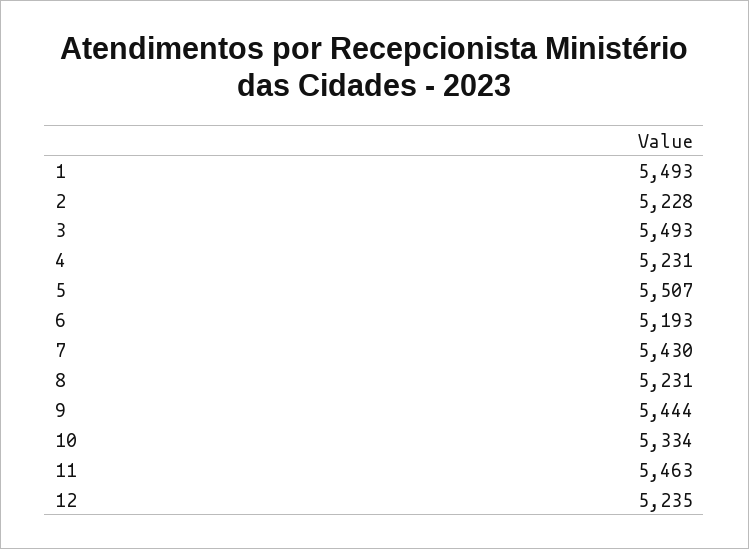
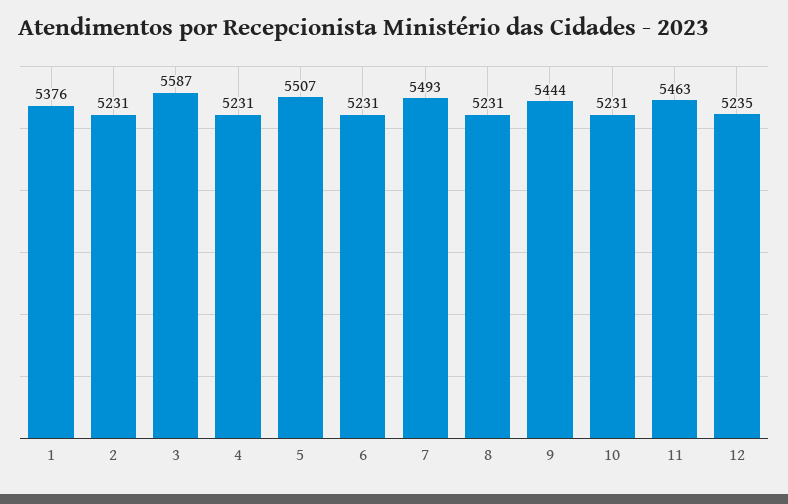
  {
-   "1": 5493,
+   "1": 5376,
-   "2": 5228,
+   "2": 5231,
-   "3": 5493,
+   "3": 5587,
    "4": 5231,
    "5": 5507,
-   "6": 5193,
+   "6": 5231,
-   "7": 5430,
+   "7": 5493,
    "8": 5231,
    "9": 5444,
-   "10": 5334,
+   "10": 5231,
    "11": 5463,
    "12": 5235
  }

